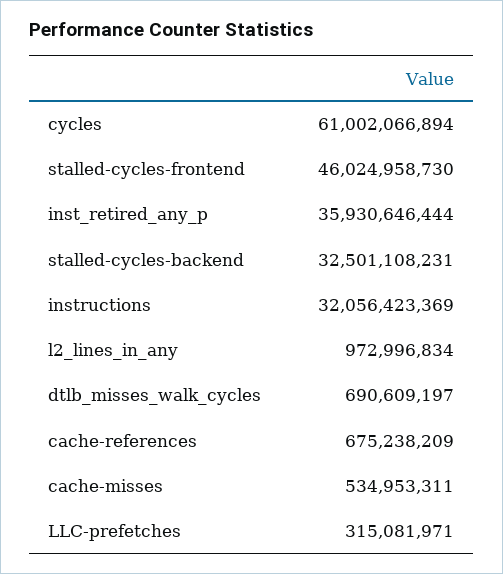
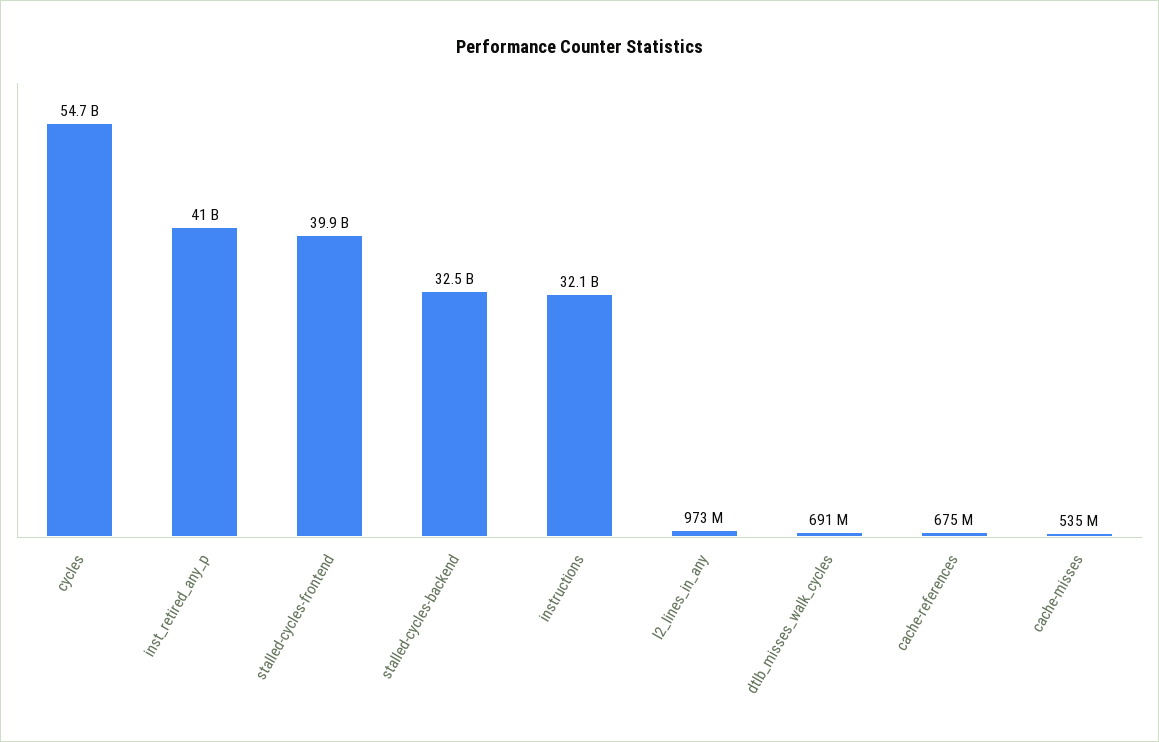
  {
-   "cycles": 61002066894,
+   "cycles": 54700000000,
-   "stalled-cycles-frontend": 46024958730,
+   "stalled-cycles-frontend": 39900000000,
-   "inst_retired_any_p": 35930646444,
+   "inst_retired_any_p": 41000000000,
    "stalled-cycles-backend": 32501108231,
    "instructions": 32056423369,
    "l2_lines_in_any": 972996834,
    "dtlb_misses_walk_cycles": 690609197,
    "cache-references": 675238209,
-   "cache-misses": 534953311,
+   "cache-misses": 534953311
-   "LLC-prefetches": 315081971
  }

